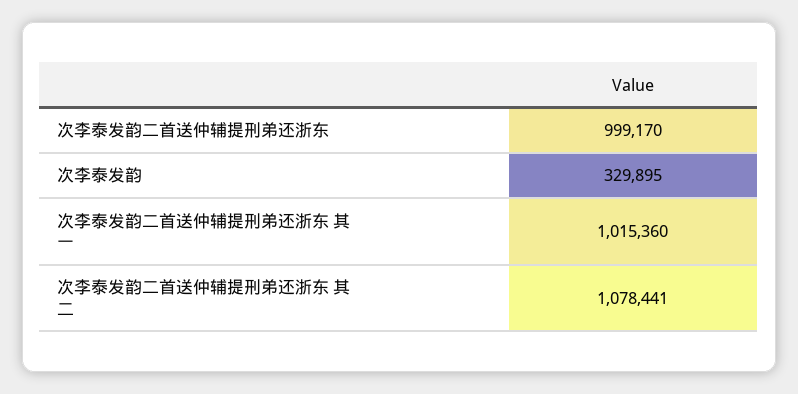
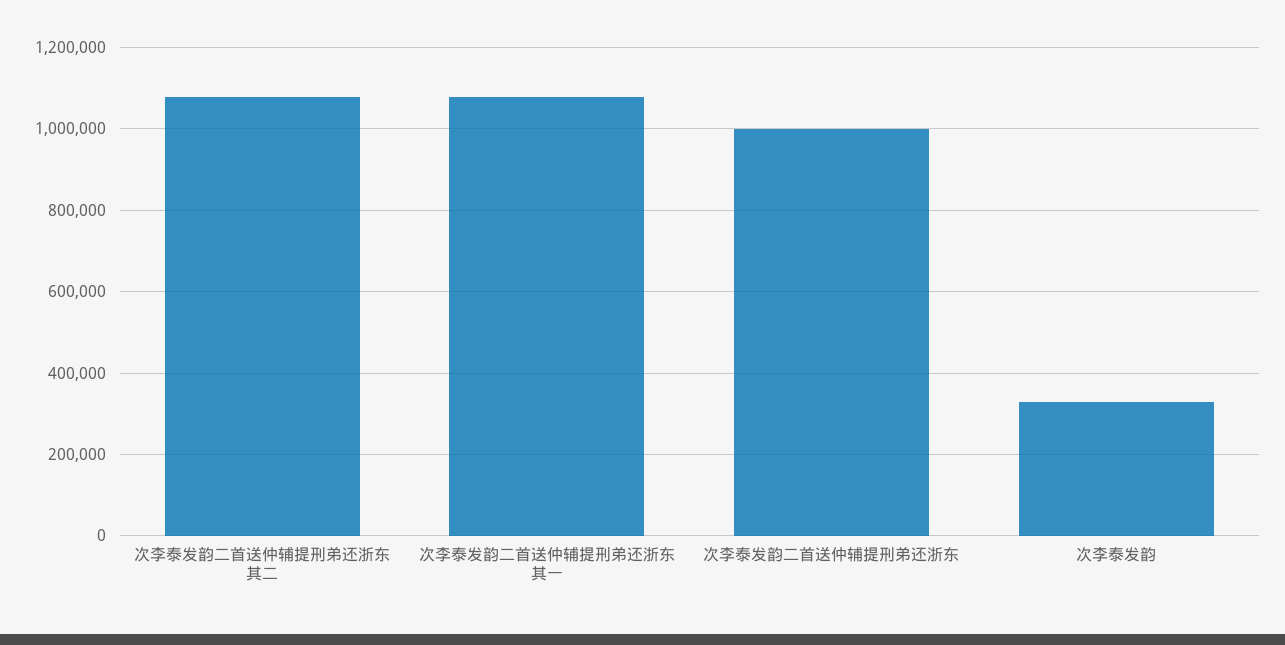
  {
    "次李泰发韵二首送仲辅提刑弟还浙东": 999170,
    "次李泰发韵": 329895,
-   "次李泰发韵二首送仲辅提刑弟还浙东 其一": 1015360,
+   "次李泰发韵二首送仲辅提刑弟还浙东 其一": 1080000,
    "次李泰发韵二首送仲辅提刑弟还浙东 其二": 1078441
  }

